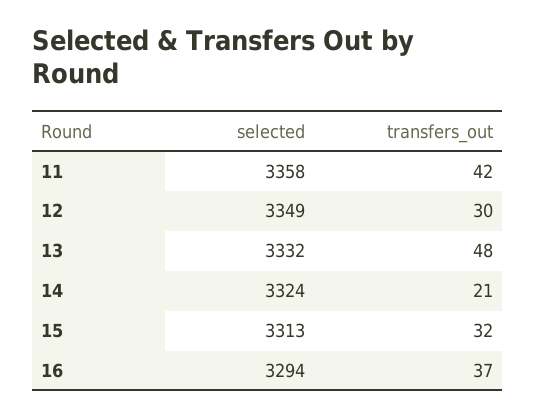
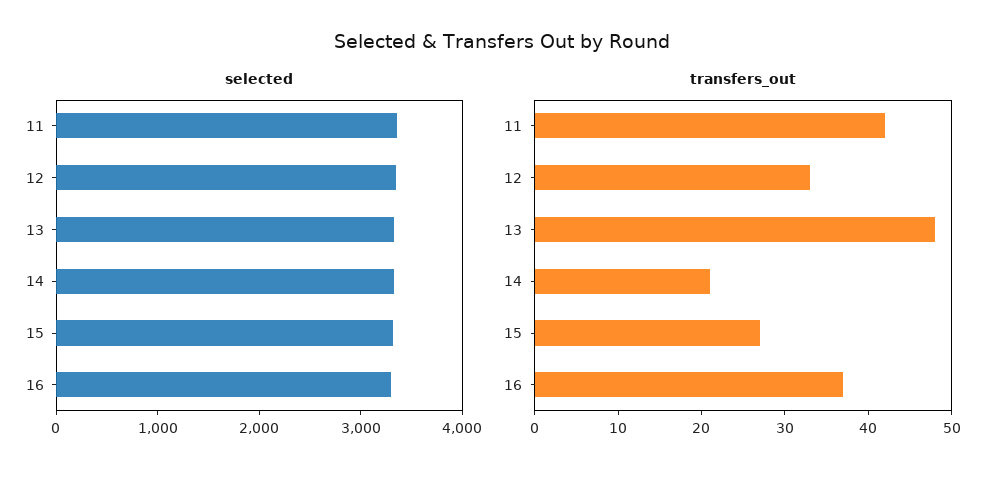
  {
    "selected": {
      "11": 3358,
      "12": 3349,
      "13": 3332,
      "14": 3324,
      "15": 3313,
      "16": 3294
    },
    "transfers_out": {
      "11": 42,
-     "12": 30,
+     "12": 33,
      "13": 48,
      "14": 21,
-     "15": 32,
+     "15": 27,
      "16": 37
    }
  }

